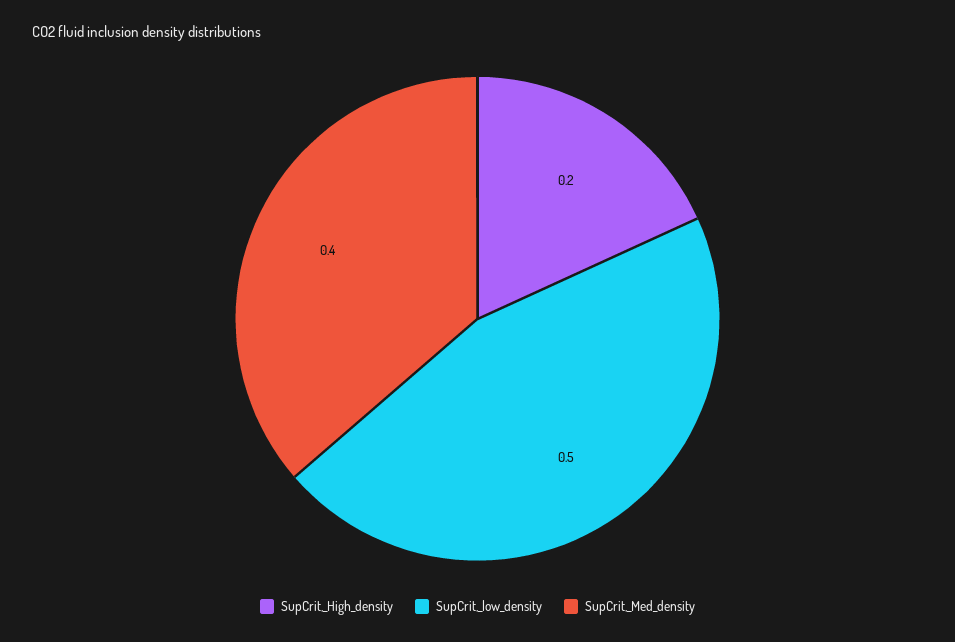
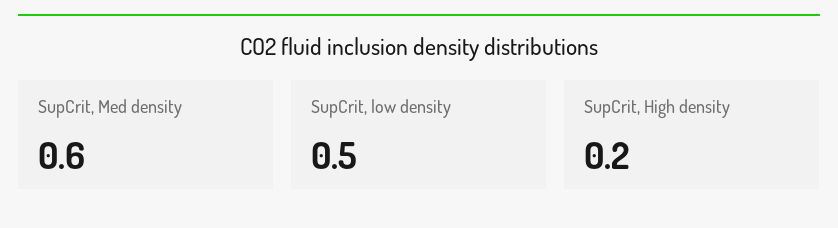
  {
    "SupCrit,_High_density": 0.2,
    "SupCrit,_low_density": 0.5,
-   "SupCrit,_Med_density": 0.4
+   "SupCrit,_Med_density": 0.6
  }

